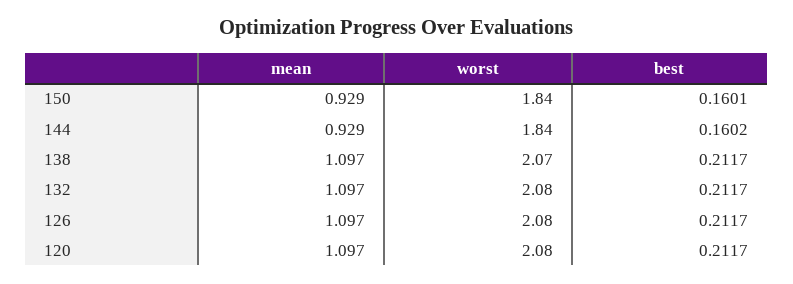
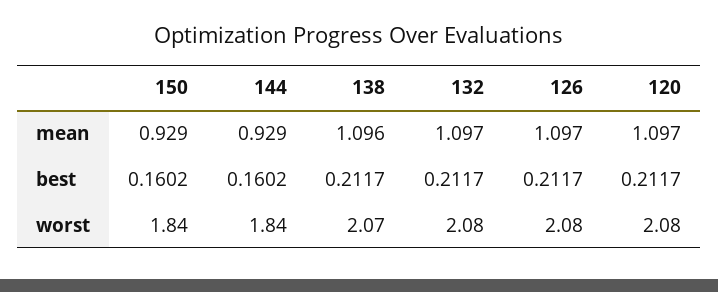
  {
    "mean": {
      "150": 0.929,
      "144": 0.929,
-     "138": 1.097,
+     "138": 1.096,
      "132": 1.097,
      "126": 1.097,
      "120": 1.097
    },
    "worst": {
      "150": 1.84,
      "144": 1.84,
      "138": 2.07,
      "132": 2.08,
      "126": 2.08,
      "120": 2.08
    },
    "best": {
-     "150": 0.1601,
+     "150": 0.1602,
      "144": 0.1602,
      "138": 0.2117,
      "132": 0.2117,
      "126": 0.2117,
      "120": 0.2117
    }
  }

